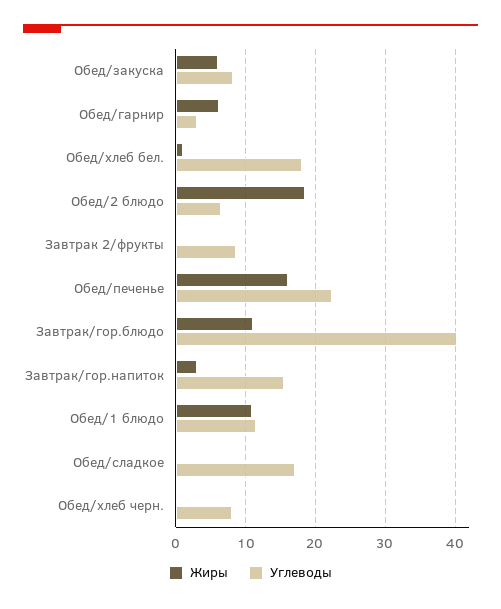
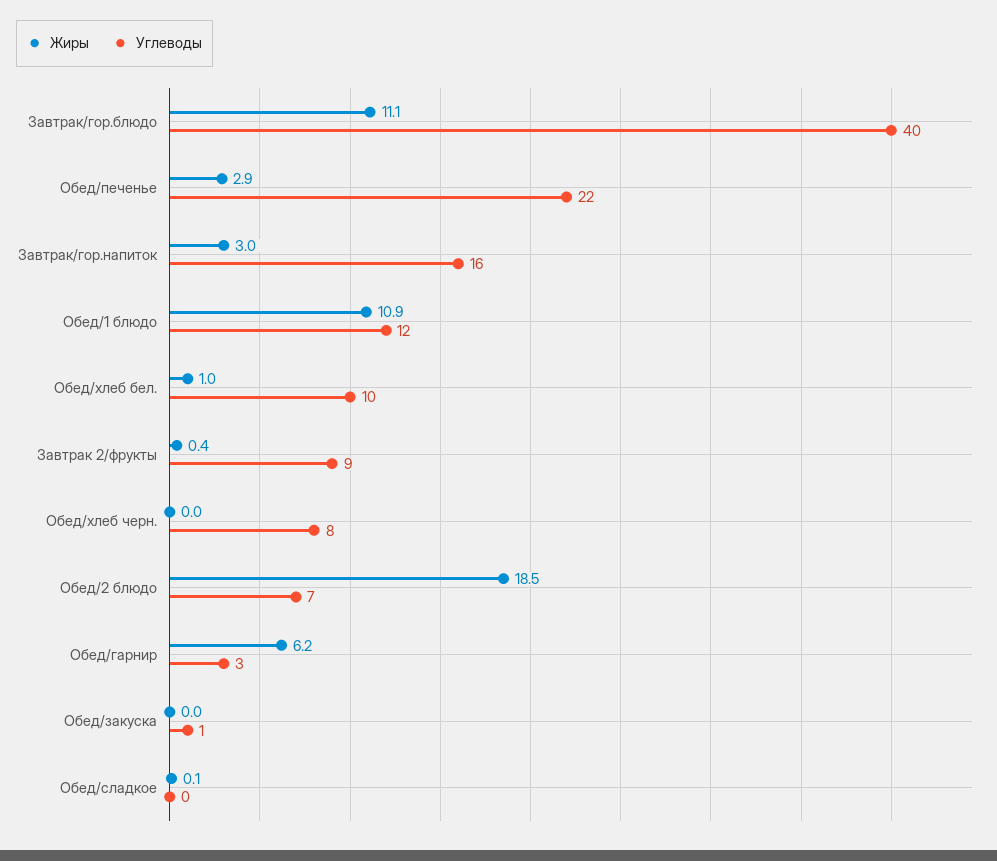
  {
    "Жиры": {
-     "Обед/закуска": 6,
+     "Обед/закуска": 0,
      "Обед/гарнир": 6.2,
      "Обед/хлеб бел.": 1,
      "Обед/2 блюдо": 18.5,
      "Завтрак 2/фрукты": 0.4,
-     "Обед/печенье": 16,
+     "Обед/печенье": 2.9,
      "Завтрак/гор.блюдо": 11.1,
      "Завтрак/гор.напиток": 3,
      "Обед/1 блюдо": 10.9,
      "Обед/сладкое": 0.1,
      "Обед/хлеб черн.": 0
    },
    "Углеводы": {
-     "Обед/закуска": 8,
+     "Обед/закуска": 1,
      "Обед/гарнир": 3,
-     "Обед/хлеб бел.": 18,
+     "Обед/хлеб бел.": 10,
      "Обед/2 блюдо": 7,
      "Завтрак 2/фрукты": 9,
      "Обед/печенье": 22,
      "Завтрак/гор.блюдо": 40,
      "Завтрак/гор.напиток": 16,
      "Обед/1 блюдо": 12,
-     "Обед/сладкое": 17,
+     "Обед/сладкое": 0,
      "Обед/хлеб черн.": 8
    }
  }

